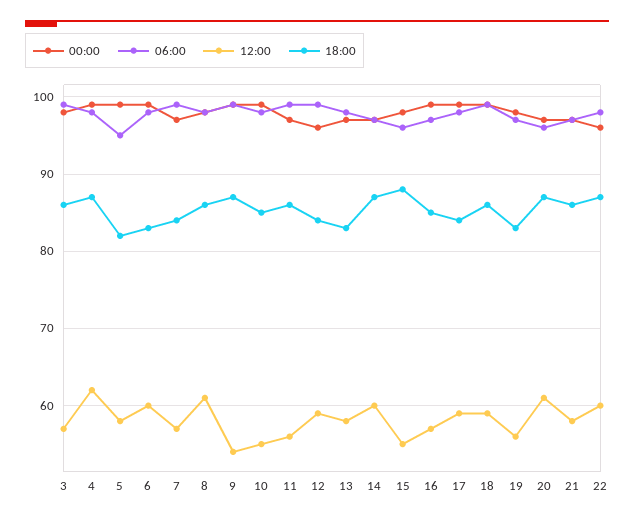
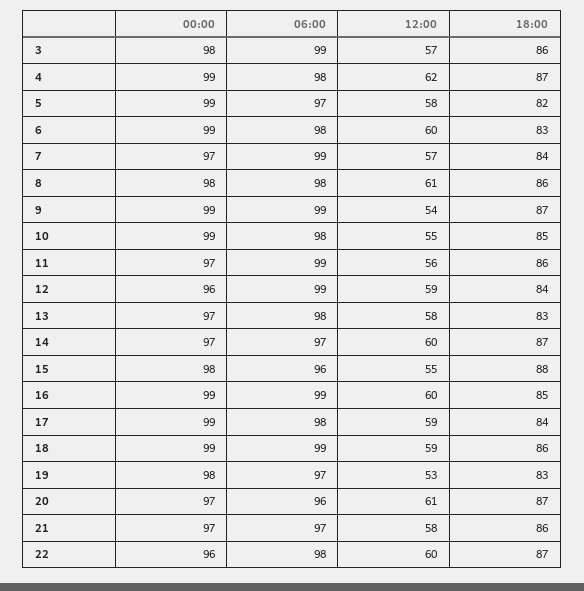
  {
    "00:00": {
      "3": 98,
      "4": 99,
      "5": 99,
      "6": 99,
      "7": 97,
      "8": 98,
      "9": 99,
      "10": 99,
      "11": 97,
      "12": 96,
      "13": 97,
      "14": 97,
      "15": 98,
      "16": 99,
      "17": 99,
      "18": 99,
      "19": 98,
      "20": 97,
      "21": 97,
      "22": 96
    },
    "06:00": {
      "3": 99,
      "4": 98,
-     "5": 95,
+     "5": 97,
      "6": 98,
      "7": 99,
      "8": 98,
      "9": 99,
      "10": 98,
      "11": 99,
      "12": 99,
      "13": 98,
      "14": 97,
      "15": 96,
-     "16": 97,
+     "16": 99,
      "17": 98,
      "18": 99,
      "19": 97,
      "20": 96,
      "21": 97,
      "22": 98
    },
    "12:00": {
      "3": 57,
      "4": 62,
      "5": 58,
      "6": 60,
      "7": 57,
      "8": 61,
      "9": 54,
      "10": 55,
      "11": 56,
      "12": 59,
      "13": 58,
      "14": 60,
      "15": 55,
-     "16": 57,
+     "16": 60,
      "17": 59,
      "18": 59,
-     "19": 56,
+     "19": 53,
      "20": 61,
      "21": 58,
      "22": 60
    },
    "18:00": {
      "3": 86,
      "4": 87,
      "5": 82,
      "6": 83,
      "7": 84,
      "8": 86,
      "9": 87,
      "10": 85,
      "11": 86,
      "12": 84,
      "13": 83,
      "14": 87,
      "15": 88,
      "16": 85,
      "17": 84,
      "18": 86,
      "19": 83,
      "20": 87,
      "21": 86,
      "22": 87
    }
  }

